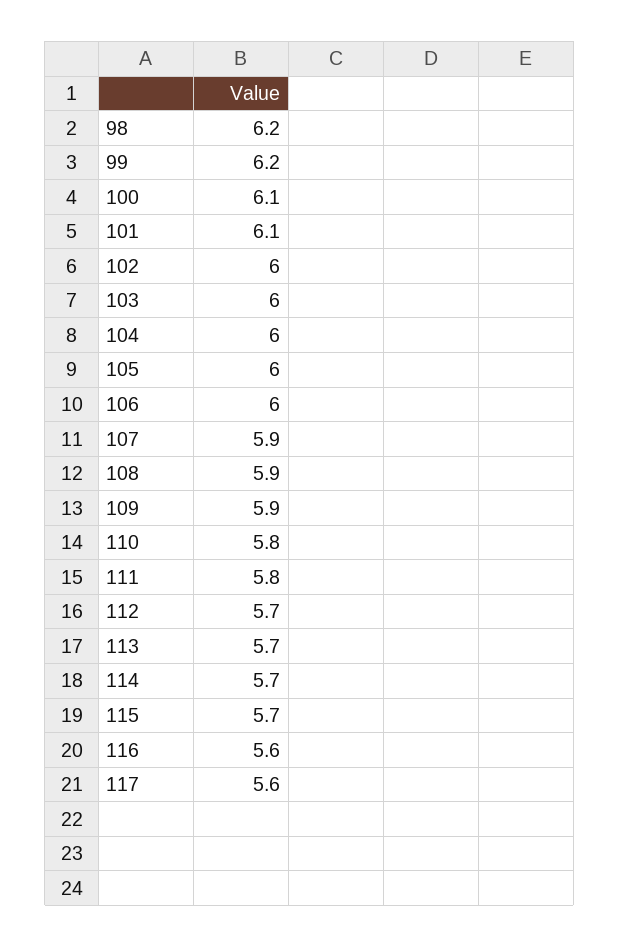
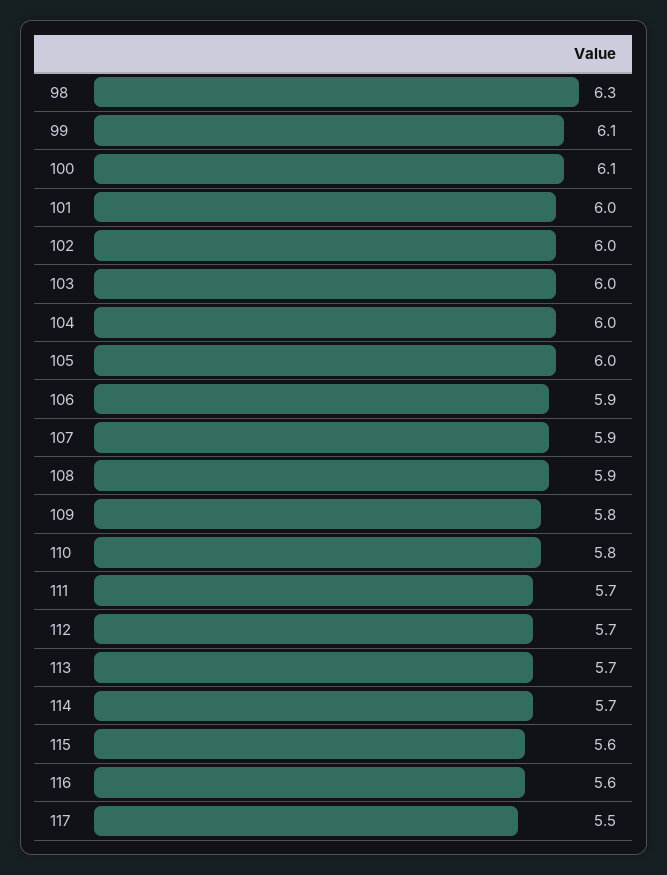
  {
-   "98": 6.2,
+   "98": 6.3,
-   "99": 6.2,
+   "99": 6.1,
    "100": 6.1,
-   "101": 6.1,
+   "101": 6,
    "102": 6,
    "103": 6,
    "104": 6,
    "105": 6,
-   "106": 6,
+   "106": 5.9,
    "107": 5.9,
    "108": 5.9,
-   "109": 5.9,
+   "109": 5.8,
    "110": 5.8,
-   "111": 5.8,
+   "111": 5.7,
    "112": 5.7,
    "113": 5.7,
    "114": 5.7,
-   "115": 5.7,
+   "115": 5.6,
    "116": 5.6,
-   "117": 5.6
+   "117": 5.5
  }

